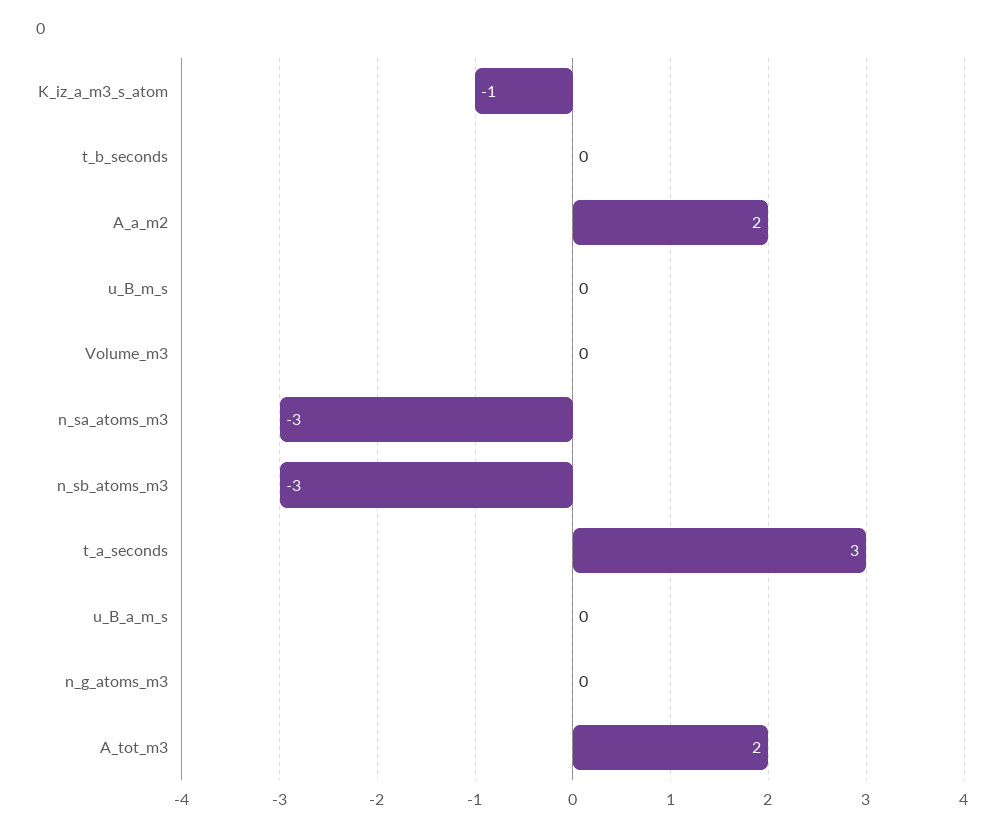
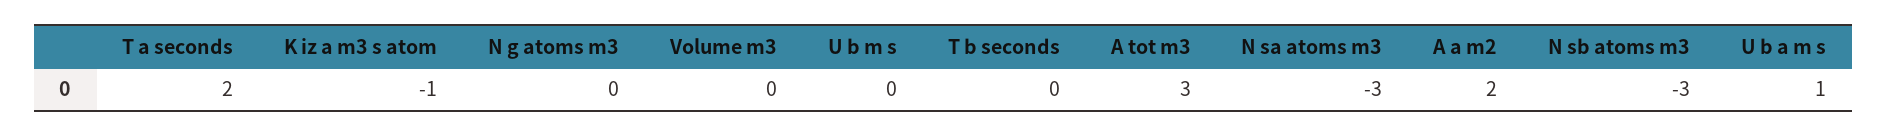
  {
    "K_iz_a_m3_s_atom": -1,
    "t_b_seconds": 0,
    "A_a_m2": 2,
    "u_B_m_s": 0,
    "Volume_m3": 0,
    "n_sa_atoms_m3": -3,
    "n_sb_atoms_m3": -3,
-   "t_a_seconds": 3,
+   "t_a_seconds": 2,
-   "u_B_a_m_s": 0,
+   "u_B_a_m_s": 1,
    "n_g_atoms_m3": 0,
-   "A_tot_m3": 2
+   "A_tot_m3": 3
  }

